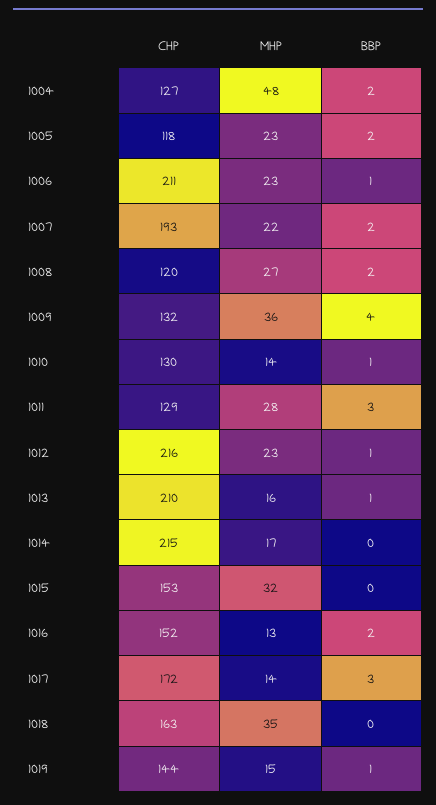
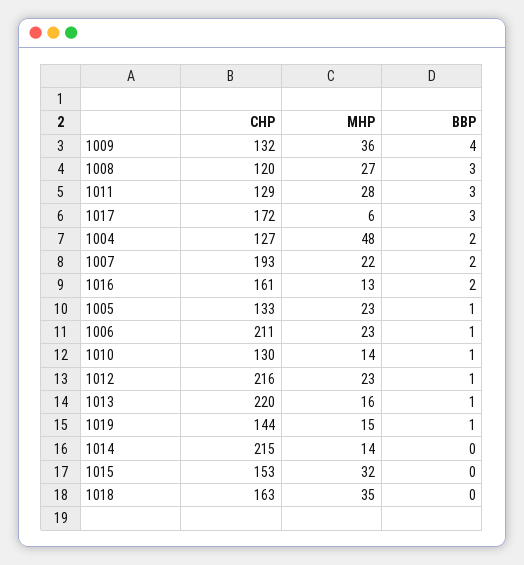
  {
    "CHP": {
      "1004": 127,
-     "1005": 118,
+     "1005": 133,
      "1006": 211,
      "1007": 193,
      "1008": 120,
      "1009": 132,
      "1010": 130,
      "1011": 129,
      "1012": 216,
-     "1013": 210,
+     "1013": 220,
      "1014": 215,
      "1015": 153,
-     "1016": 152,
+     "1016": 161,
      "1017": 172,
      "1018": 163,
      "1019": 144
    },
    "MHP": {
      "1004": 48,
      "1005": 23,
      "1006": 23,
      "1007": 22,
      "1008": 27,
      "1009": 36,
      "1010": 14,
      "1011": 28,
      "1012": 23,
      "1013": 16,
-     "1014": 17,
+     "1014": 14,
      "1015": 32,
      "1016": 13,
-     "1017": 14,
+     "1017": 6,
      "1018": 35,
      "1019": 15
    },
    "BBP": {
      "1004": 2,
-     "1005": 2,
+     "1005": 1,
      "1006": 1,
      "1007": 2,
-     "1008": 2,
+     "1008": 3,
      "1009": 4,
      "1010": 1,
      "1011": 3,
      "1012": 1,
      "1013": 1,
      "1014": 0,
      "1015": 0,
      "1016": 2,
      "1017": 3,
      "1018": 0,
      "1019": 1
    }
  }

